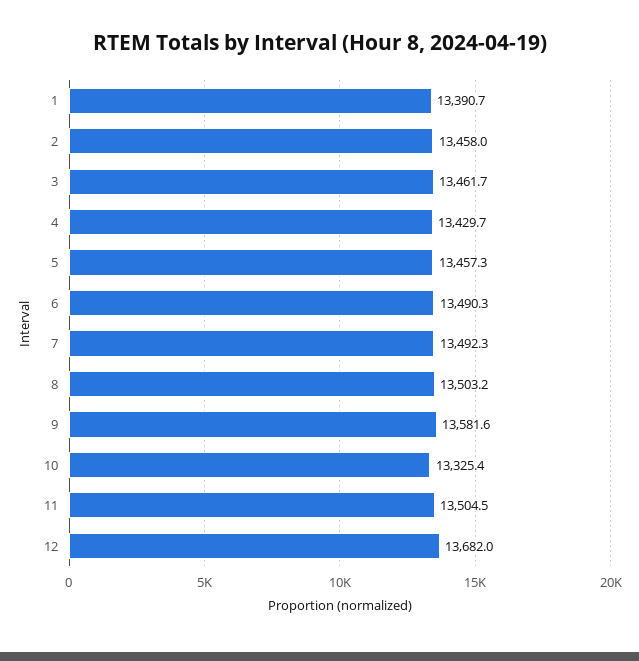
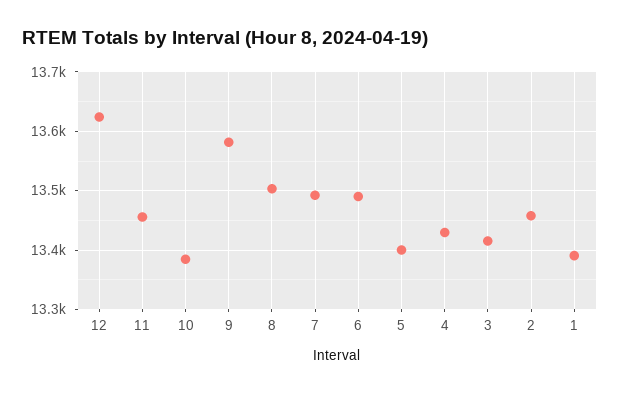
  {
    "1": 13390.7,
    "2": 13458,
-   "3": 13461.7,
+   "3": 13420,
    "4": 13429.7,
-   "5": 13457.3,
+   "5": 13400,
    "6": 13490.3,
    "7": 13492.3,
    "8": 13503.2,
    "9": 13581.6,
-   "10": 13325.4,
+   "10": 13380,
-   "11": 13504.5,
+   "11": 13460,
-   "12": 13682
+   "12": 13620
  }

